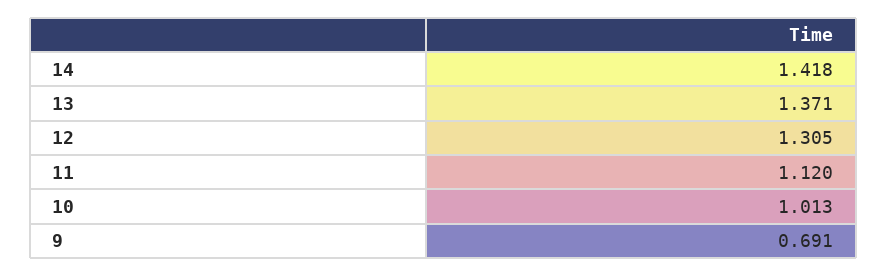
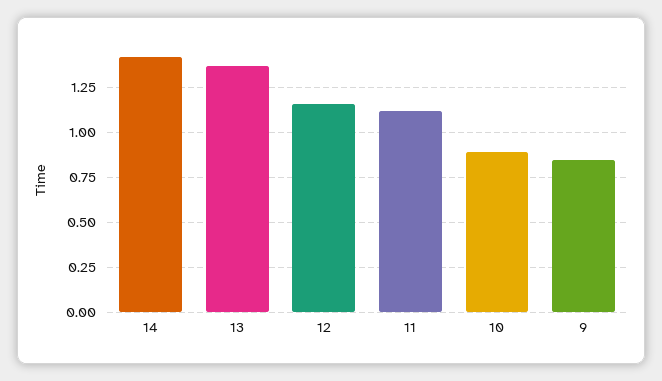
  {
    "14": 1.418,
    "13": 1.371,
-   "12": 1.305,
+   "12": 1.15,
    "11": 1.12,
-   "10": 1.013,
+   "10": 0.9,
-   "9": 0.691
+   "9": 0.85
  }

